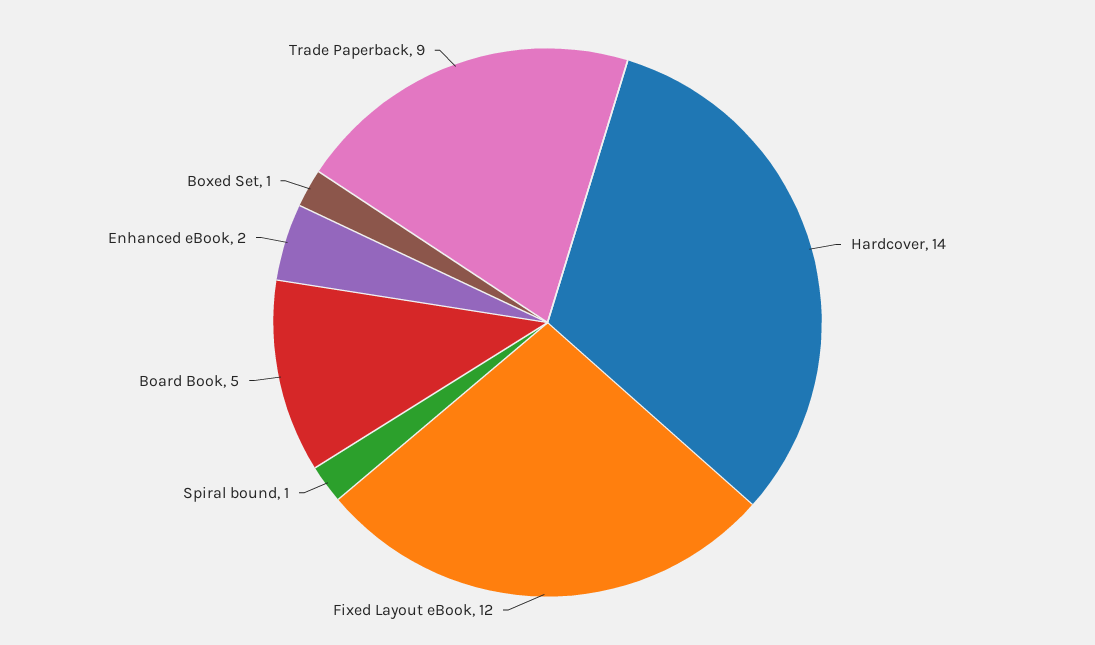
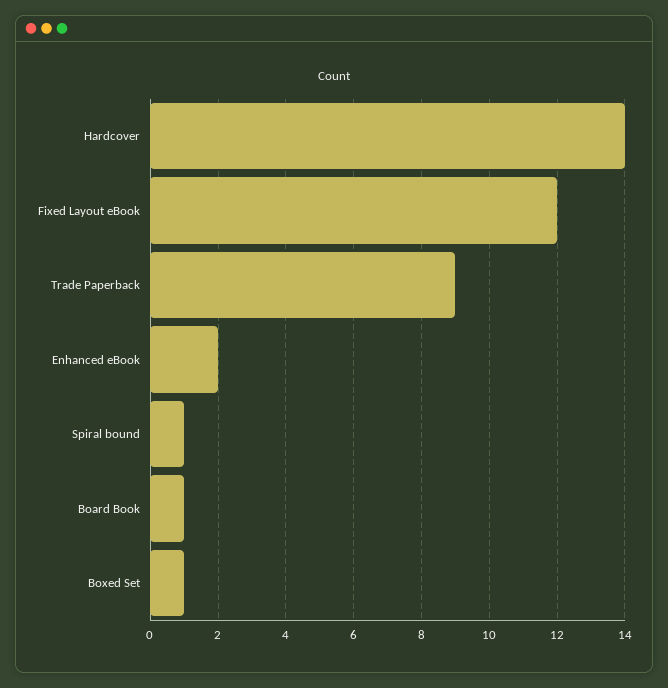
  {
    "Hardcover": 14,
    "Fixed Layout eBook": 12,
    "Spiral bound": 1,
-   "Board Book": 5,
+   "Board Book": 1,
    "Enhanced eBook": 2,
    "Boxed Set": 1,
    "Trade Paperback": 9
  }

